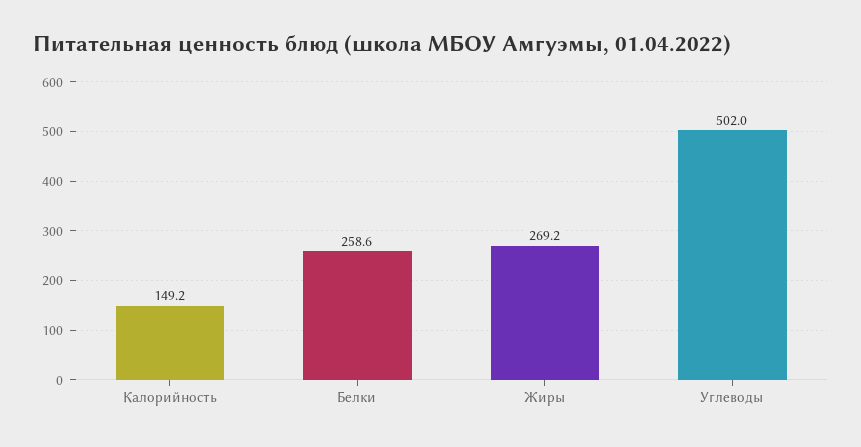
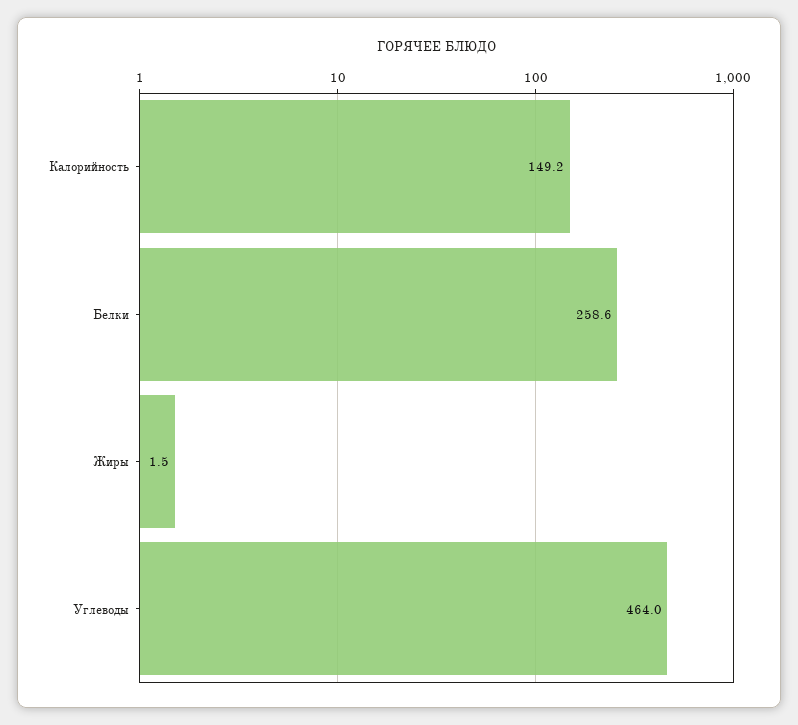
  {
    "Калорийность": 149.2,
    "Белки": 258.6,
-   "Жиры": 269.2,
+   "Жиры": 1.5,
-   "Углеводы": 502
+   "Углеводы": 464
  }

